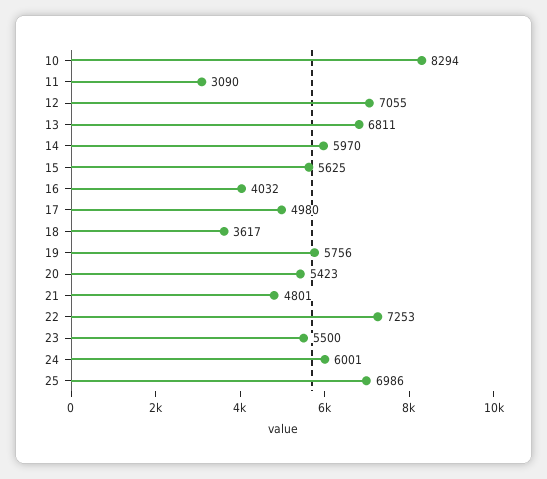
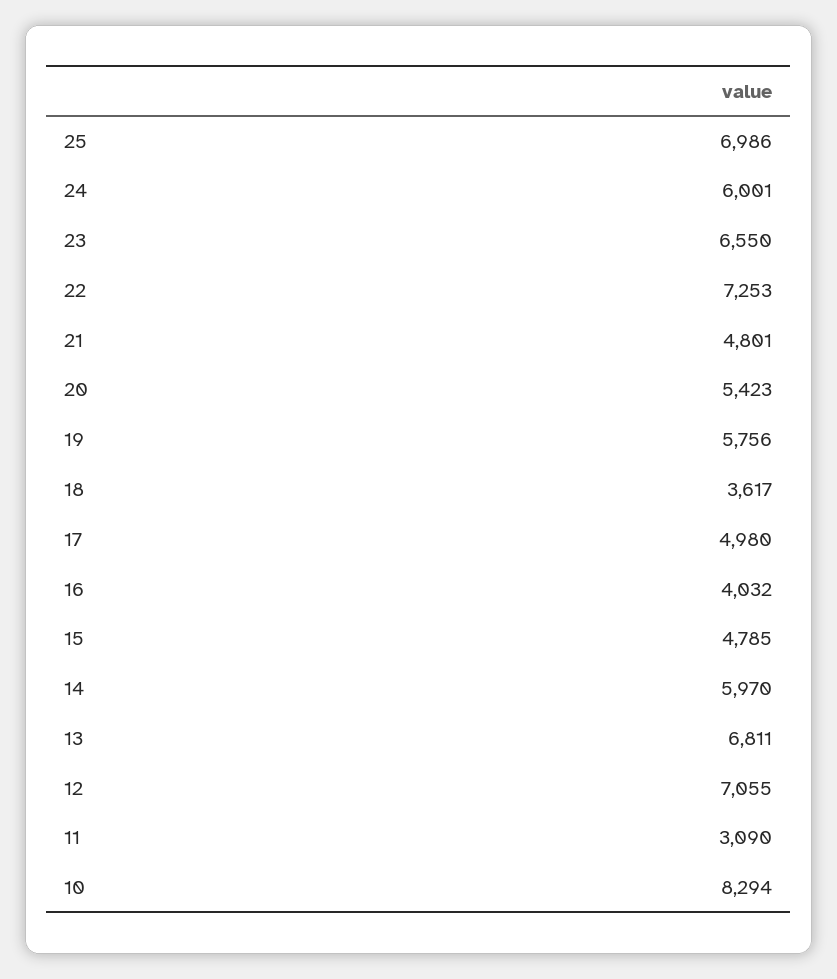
  {
    "10": 8294,
    "11": 3090,
    "12": 7055,
    "13": 6811,
    "14": 5970,
-   "15": 5625,
+   "15": 4785,
    "16": 4032,
    "17": 4980,
    "18": 3617,
    "19": 5756,
    "20": 5423,
    "21": 4801,
    "22": 7253,
-   "23": 5500,
+   "23": 6550,
    "24": 6001,
    "25": 6986
  }

